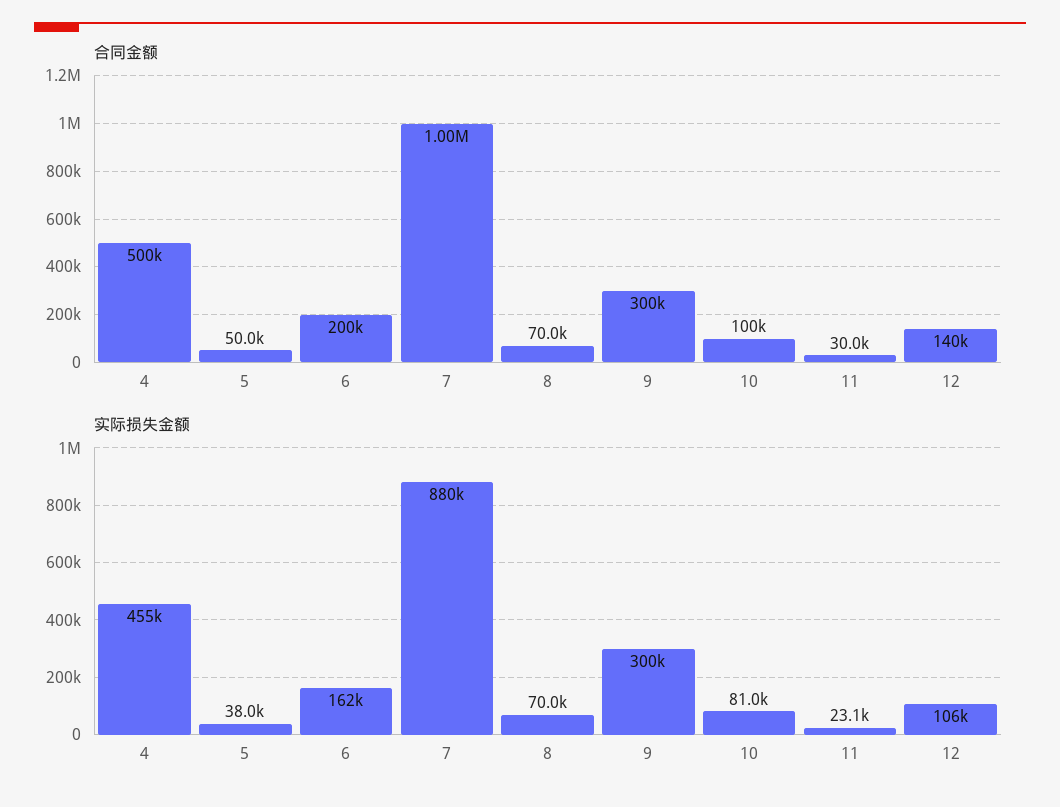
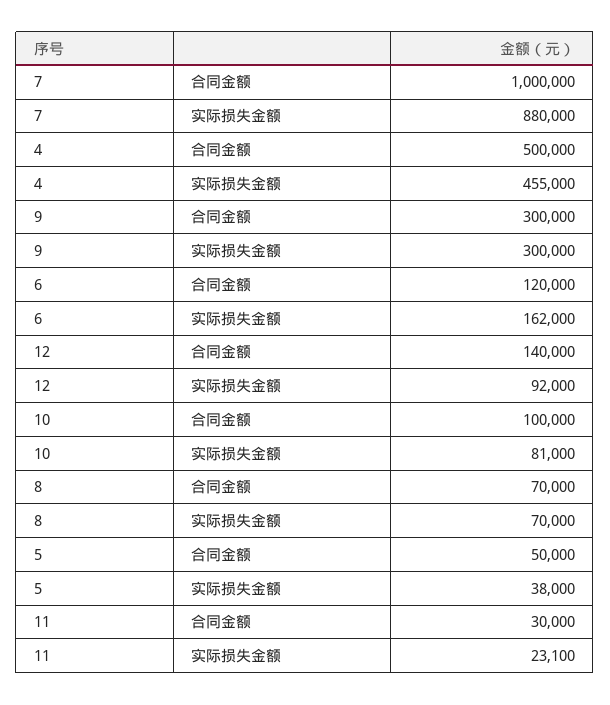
  {
    "合同金额": {
      "4": 500000,
      "5": 50000,
-     "6": 200000,
+     "6": 120000,
      "7": 1000000,
      "8": 70000,
      "9": 300000,
      "10": 100000,
      "11": 30000,
      "12": 140000
    },
    "实际损失金额": {
      "4": 455000,
      "5": 38000,
      "6": 162000,
      "7": 880000,
      "8": 70000,
      "9": 300000,
      "10": 81000,
      "11": 23100,
-     "12": 106000
+     "12": 92000
    }
  }

